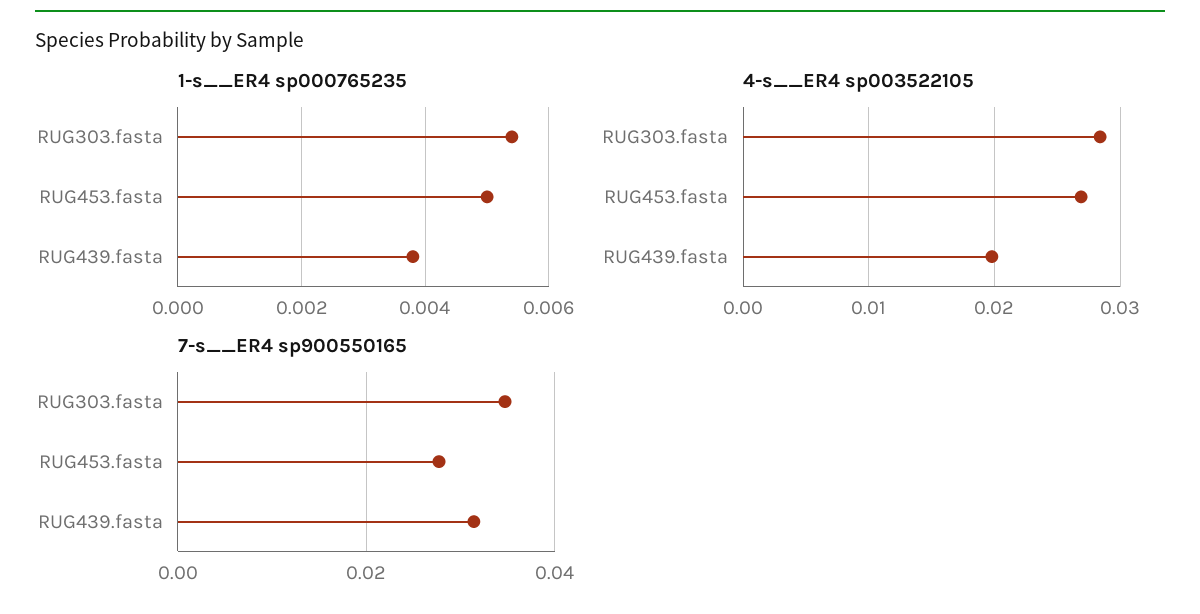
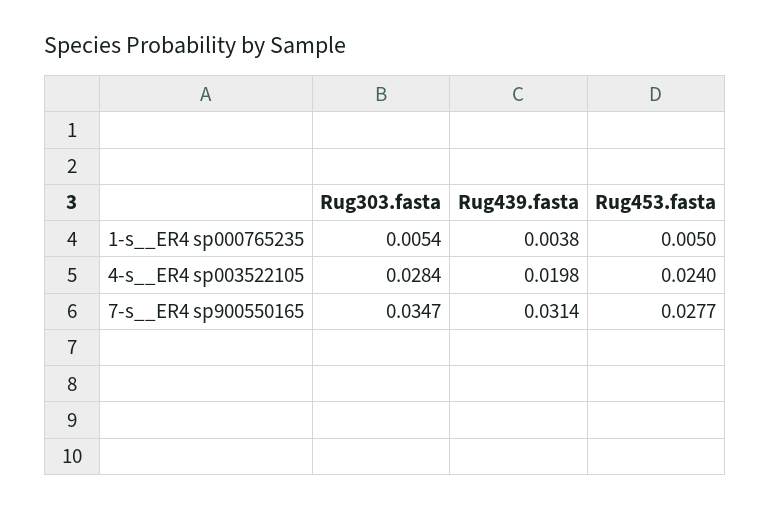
  {
    "1-s__ER4 sp000765235": {
      "RUG303.fasta": 0.0054,
      "RUG453.fasta": 0.005,
      "RUG439.fasta": 0.0038
    },
    "4-s__ER4 sp003522105": {
      "RUG303.fasta": 0.0284,
-     "RUG453.fasta": 0.027,
+     "RUG453.fasta": 0.024,
      "RUG439.fasta": 0.0198
    },
    "7-s__ER4 sp900550165": {
      "RUG303.fasta": 0.0347,
      "RUG453.fasta": 0.0277,
      "RUG439.fasta": 0.0314
    }
  }

